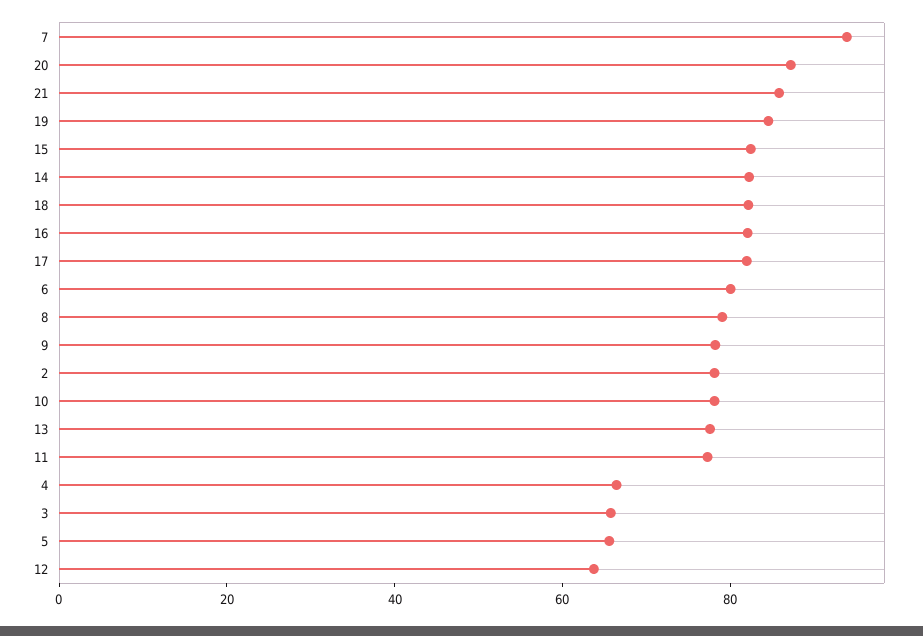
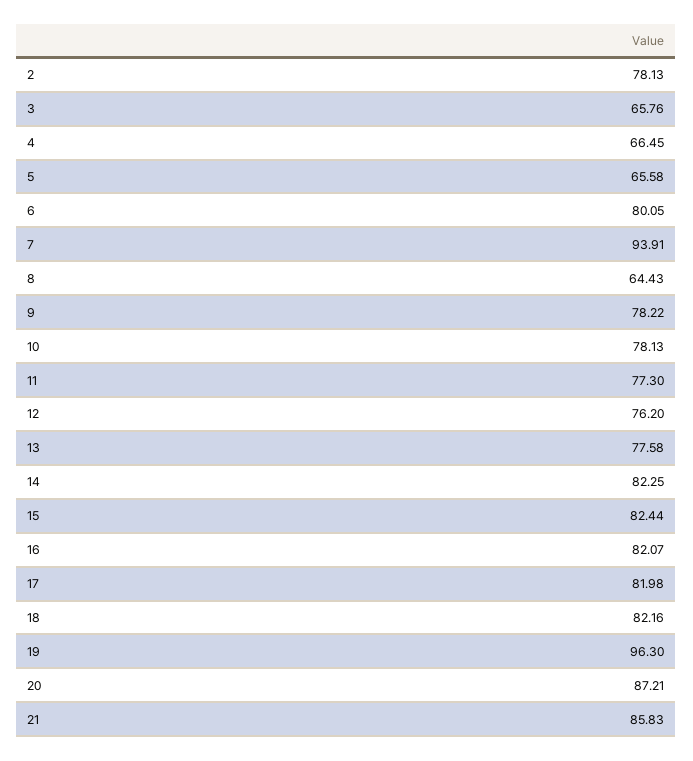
  {
    "7": 93.91,
    "20": 87.21,
    "21": 85.83,
-   "19": 85,
+   "19": 96.3,
    "15": 82.44,
    "14": 82.25,
    "18": 82.16,
    "16": 82.07,
    "17": 81.98,
    "6": 80.05,
-   "8": 80,
+   "8": 64.43,
    "9": 78.22,
    "2": 78.13,
    "10": 78.13,
    "13": 77.58,
    "11": 77.3,
    "4": 66.45,
    "3": 65.76,
    "5": 65.58,
-   "12": 65
+   "12": 76.2
  }

